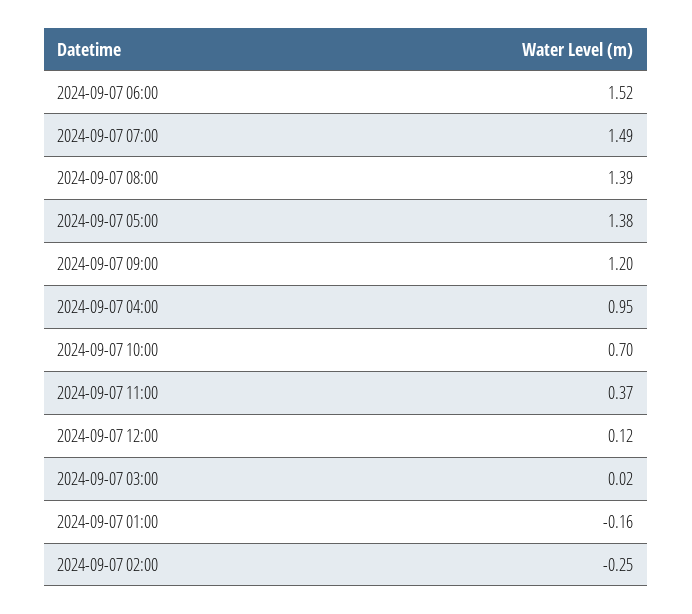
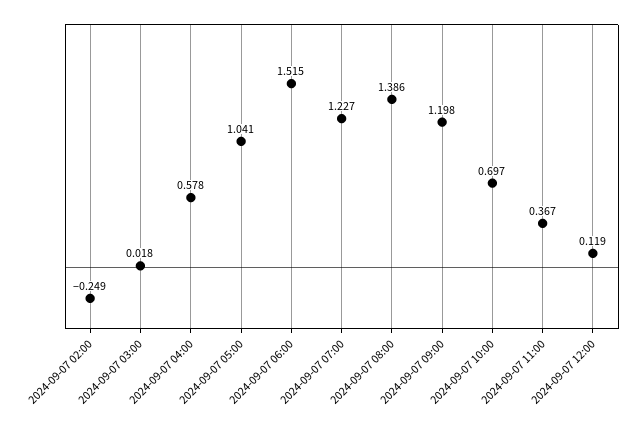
  {
    "2024-09-07 06:00": 1.515,
-   "2024-09-07 07:00": 1.49,
+   "2024-09-07 07:00": 1.227,
    "2024-09-07 08:00": 1.386,
-   "2024-09-07 05:00": 1.38,
+   "2024-09-07 05:00": 1.041,
    "2024-09-07 09:00": 1.198,
-   "2024-09-07 04:00": 0.95,
+   "2024-09-07 04:00": 0.578,
    "2024-09-07 10:00": 0.697,
    "2024-09-07 11:00": 0.367,
    "2024-09-07 12:00": 0.119,
    "2024-09-07 03:00": 0.018,
-   "2024-09-07 01:00": -0.16,
    "2024-09-07 02:00": -0.249
  }

